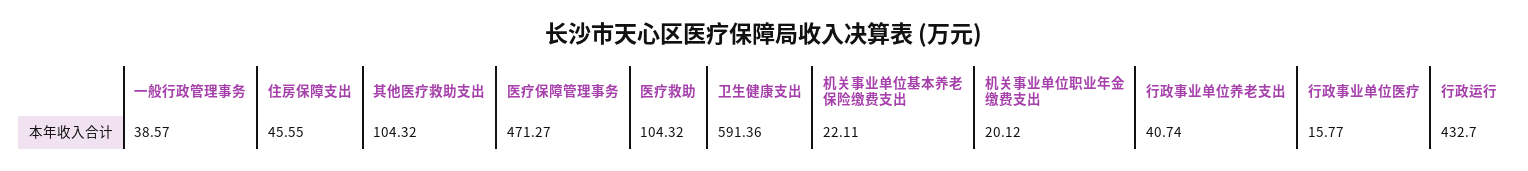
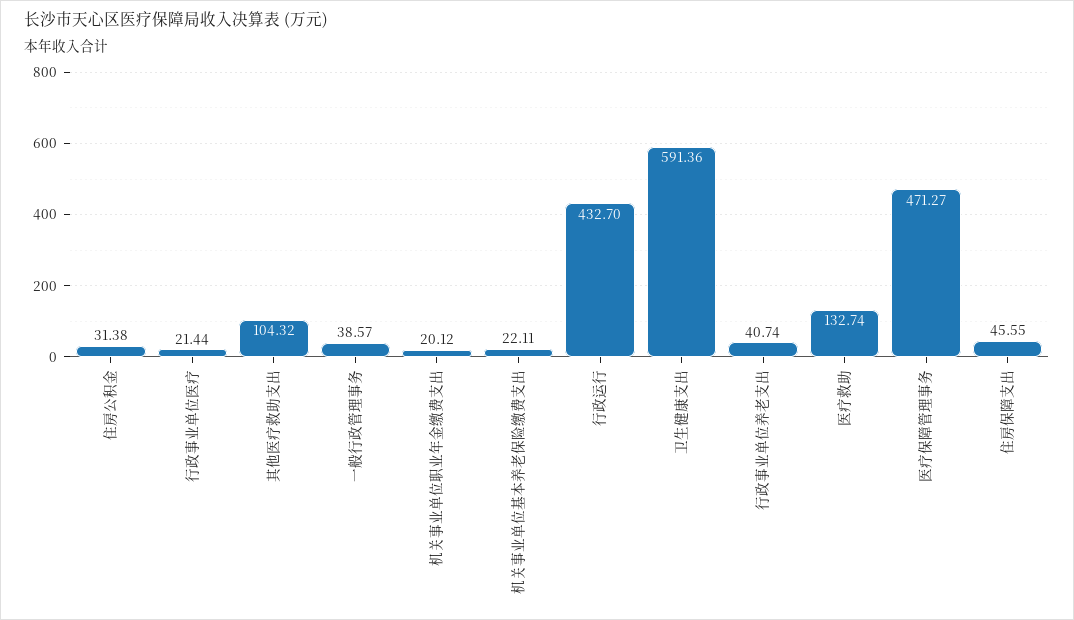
  {
    "一般行政管理事务": 38.57,
    "住房保障支出": 45.55,
    "其他医疗救助支出": 104.32,
    "医疗保障管理事务": 471.27,
-   "医疗救助": 104.32,
+   "医疗救助": 132.74,
    "卫生健康支出": 591.36,
    "机关事业单位基本养老保险缴费支出": 22.11,
    "机关事业单位职业年金缴费支出": 20.12,
    "行政事业单位养老支出": 40.74,
-   "行政事业单位医疗": 15.77,
+   "行政事业单位医疗": 21.44,
-   "行政运行": 432.7
+   "行政运行": 432.7,
+   "住房公积金": 31.38
  }

